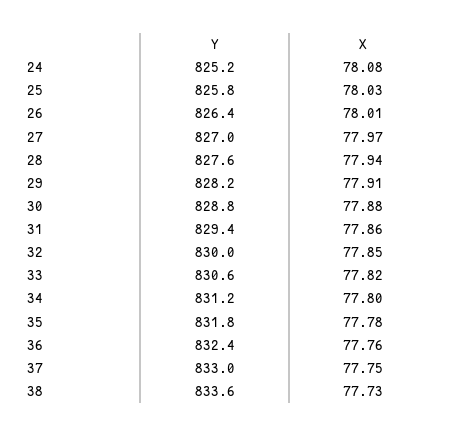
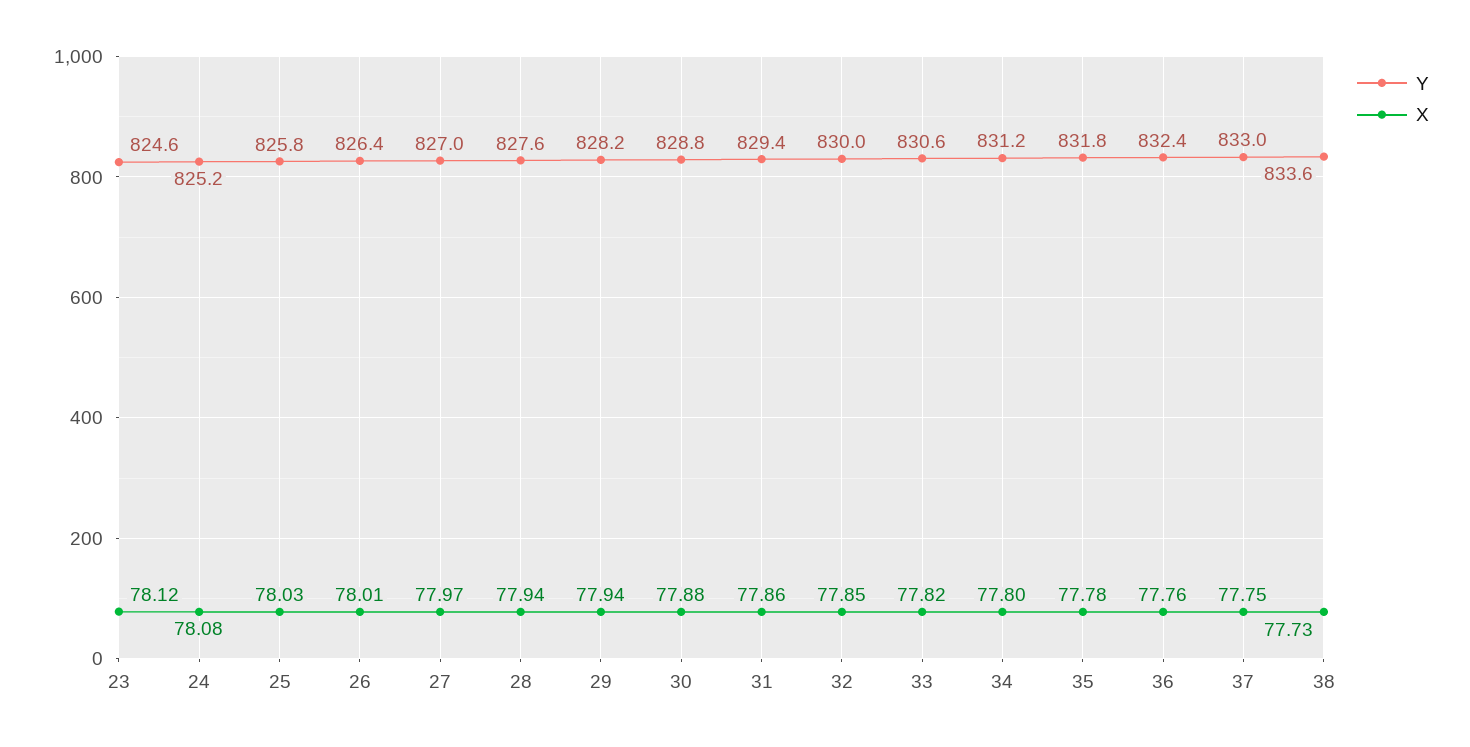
  {
    "Y": {
      "24": 825.2,
      "25": 825.8,
      "26": 826.4,
      "27": 827,
      "28": 827.6,
      "29": 828.2,
      "30": 828.8,
      "31": 829.4,
      "32": 830,
      "33": 830.6,
      "34": 831.2,
      "35": 831.8,
      "36": 832.4,
      "37": 833,
-     "38": 833.6
+     "38": 833.6,
+     "23": 824.6
    },
    "X": {
      "24": 78.08,
      "25": 78.03,
      "26": 78.01,
      "27": 77.97,
      "28": 77.94,
-     "29": 77.91,
+     "29": 77.94,
      "30": 77.88,
      "31": 77.86,
      "32": 77.85,
      "33": 77.82,
      "34": 77.8,
      "35": 77.78,
      "36": 77.76,
      "37": 77.75,
-     "38": 77.73
+     "38": 77.73,
+     "23": 78.12
    }
  }

